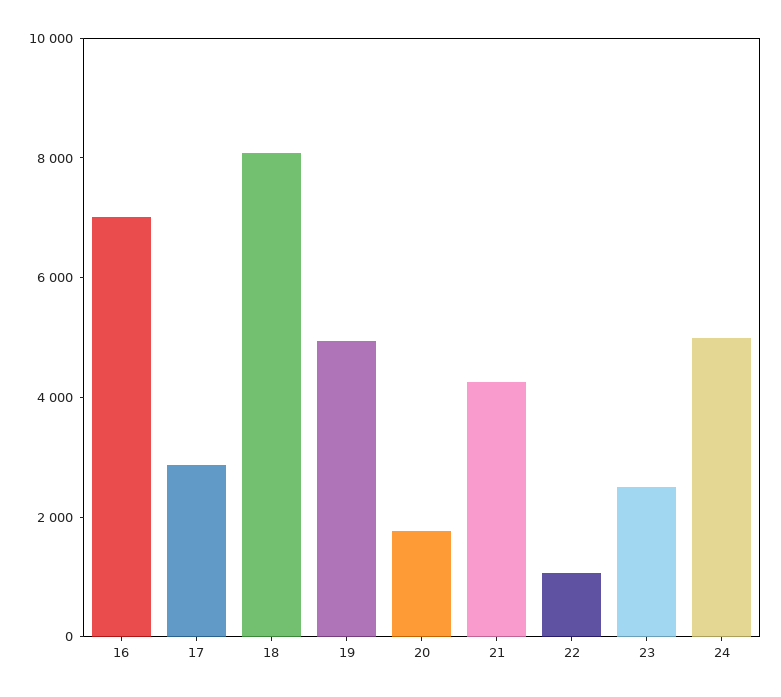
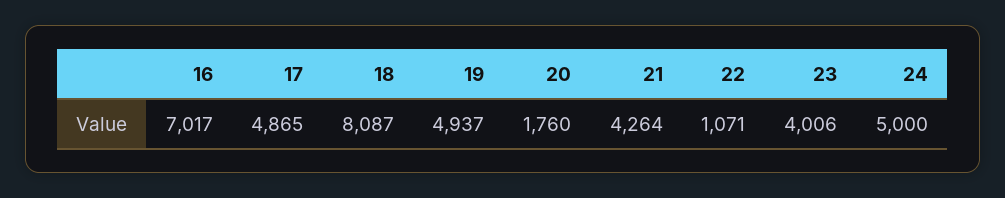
  {
    "16": 7017,
-   "17": 3000,
+   "17": 4865,
    "18": 8087,
    "19": 4937,
    "20": 1760,
    "21": 4264,
    "22": 1071,
-   "23": 2500,
+   "23": 4006,
    "24": 5000
  }

